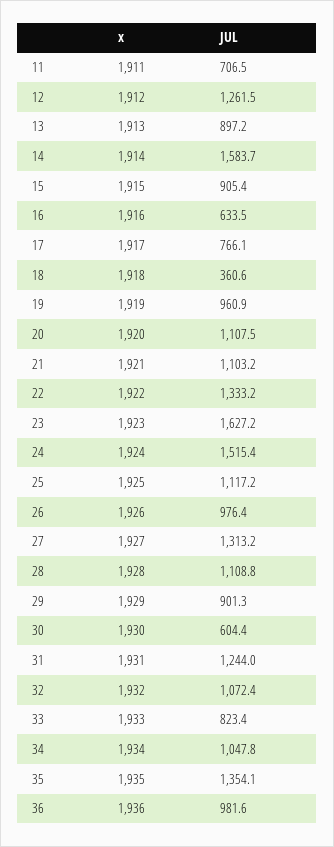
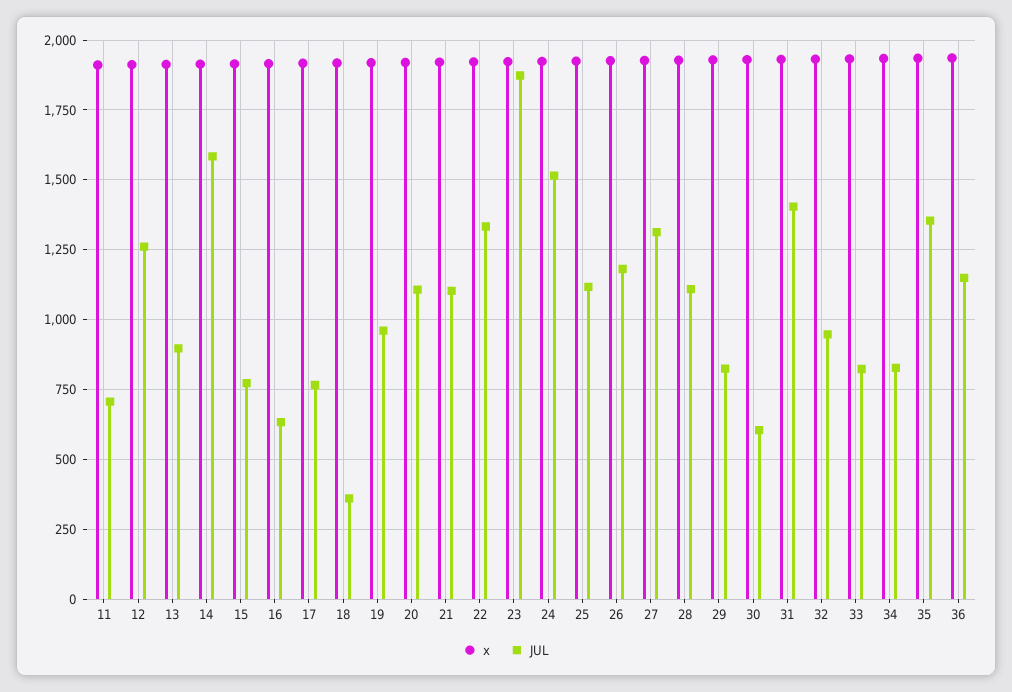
  {
    "x": {
      "11": 1911,
      "12": 1912,
      "13": 1913,
      "14": 1914,
      "15": 1915,
      "16": 1916,
      "17": 1917,
      "18": 1918,
      "19": 1919,
      "20": 1920,
      "21": 1921,
      "22": 1922,
      "23": 1923,
      "24": 1924,
      "25": 1925,
      "26": 1926,
      "27": 1927,
      "28": 1928,
      "29": 1929,
      "30": 1930,
      "31": 1931,
      "32": 1932,
      "33": 1933,
      "34": 1934,
      "35": 1935,
      "36": 1936
    },
    "JUL": {
      "11": 706.5,
      "12": 1261.5,
      "13": 897.2,
      "14": 1583.7,
-     "15": 905.4,
+     "15": 775,
      "16": 633.5,
      "17": 766.1,
      "18": 360.6,
      "19": 960.9,
      "20": 1107.5,
      "21": 1103.2,
      "22": 1333.2,
-     "23": 1627.2,
+     "23": 1875,
      "24": 1515.4,
      "25": 1117.2,
-     "26": 976.4,
+     "26": 1175,
      "27": 1313.2,
      "28": 1108.8,
-     "29": 901.3,
+     "29": 825,
      "30": 604.4,
-     "31": 1244,
+     "31": 1400,
-     "32": 1072.4,
+     "32": 950,
      "33": 823.4,
-     "34": 1047.8,
+     "34": 825,
      "35": 1354.1,
-     "36": 981.6
+     "36": 1150
    }
  }

